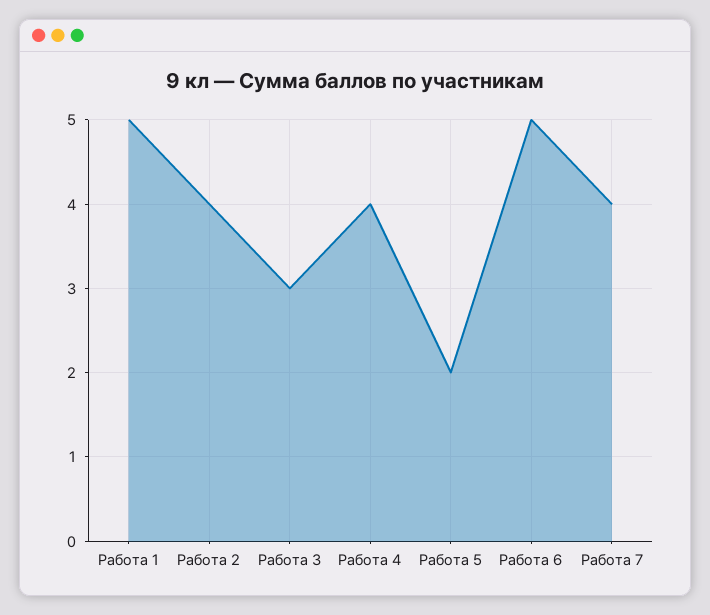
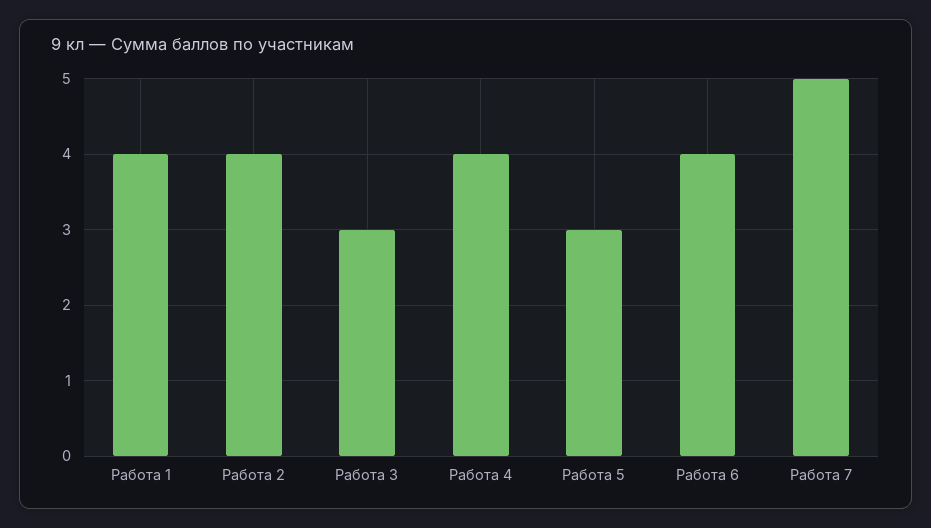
  {
-   "Работа 1": 5,
+   "Работа 1": 4,
    "Работа 2": 4,
    "Работа 3": 3,
    "Работа 4": 4,
-   "Работа 5": 2,
+   "Работа 5": 3,
-   "Работа 6": 5,
+   "Работа 6": 4,
-   "Работа 7": 4
+   "Работа 7": 5
  }

